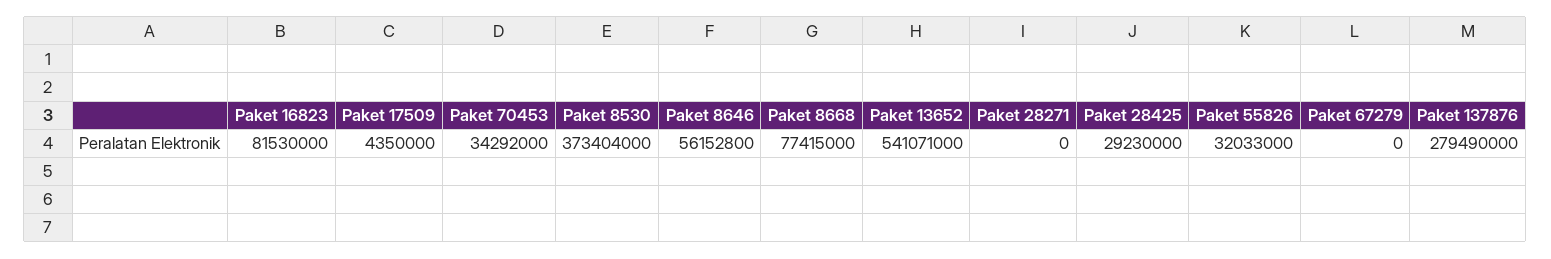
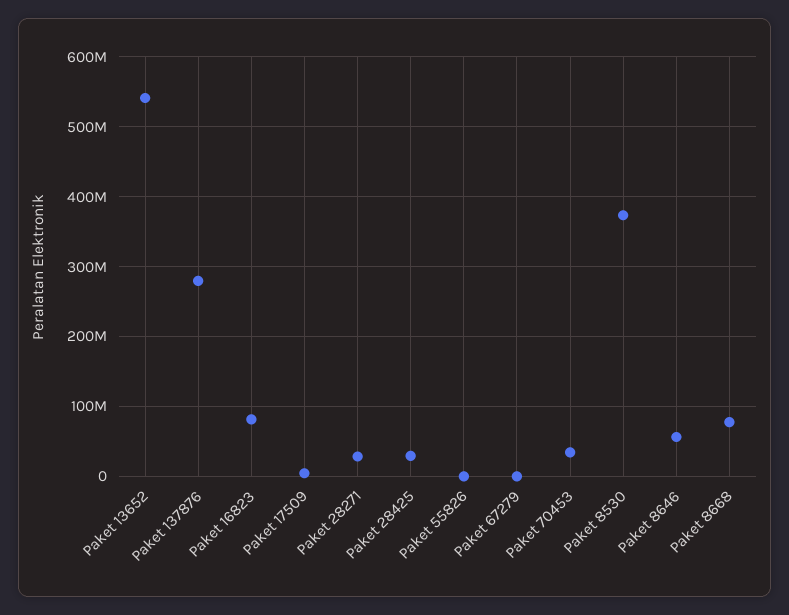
  {
    "Paket 16823": 81530000,
    "Paket 17509": 4350000,
    "Paket 70453": 34292000,
    "Paket 8530": 373404000,
    "Paket 8646": 56152800,
    "Paket 8668": 77415000,
    "Paket 13652": 541071000,
-   "Paket 28271": 0,
+   "Paket 28271": 30000000,
    "Paket 28425": 29230000,
-   "Paket 55826": 32033000,
+   "Paket 55826": 0,
    "Paket 67279": 0,
    "Paket 137876": 279490000
  }

